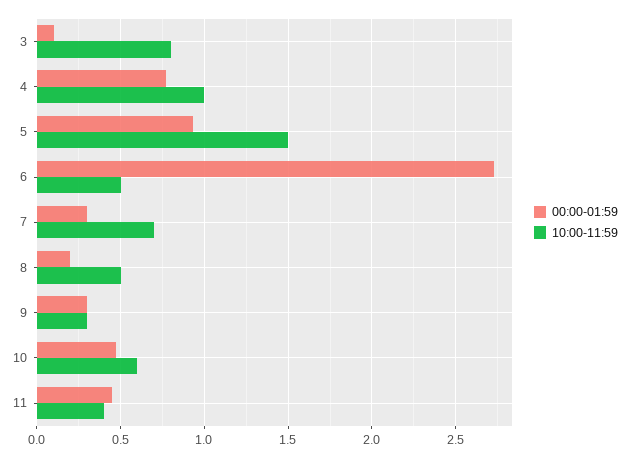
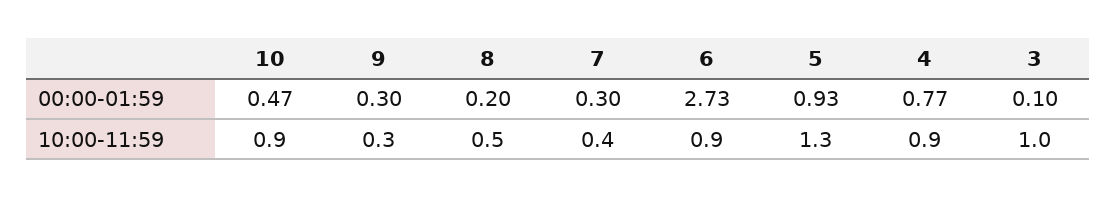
  {
    "00:00-01:59": {
      "3": 0.1,
      "4": 0.77,
      "5": 0.93,
      "6": 2.73,
      "7": 0.3,
      "8": 0.2,
      "9": 0.3,
-     "10": 0.47,
+     "10": 0.47
-     "11": 0.45
    },
    "10:00-11:59": {
-     "3": 0.8,
+     "3": 1,
-     "4": 1,
+     "4": 0.9,
-     "5": 1.5,
+     "5": 1.3,
-     "6": 0.5,
+     "6": 0.9,
-     "7": 0.7,
+     "7": 0.4,
      "8": 0.5,
      "9": 0.3,
-     "10": 0.6,
+     "10": 0.9
-     "11": 0.4
    }
  }

